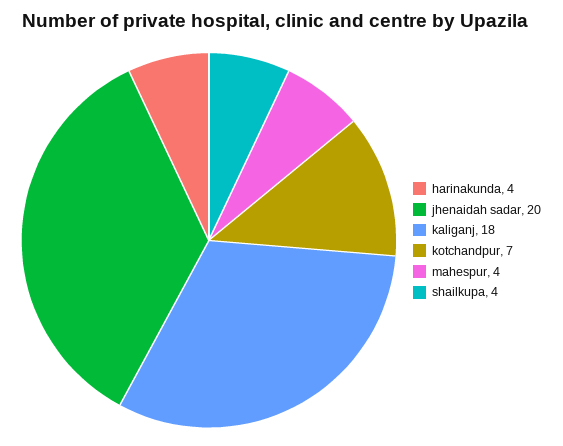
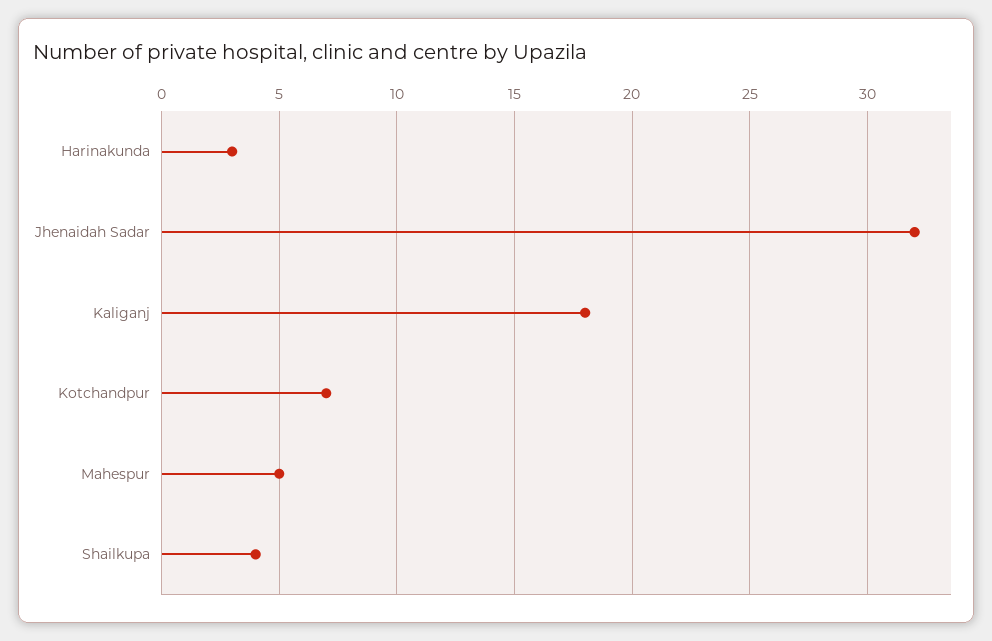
  {
-   "harinakunda": 4,
+   "harinakunda": 3,
-   "jhenaidah sadar": 20,
+   "jhenaidah sadar": 32,
    "kaliganj": 18,
    "kotchandpur": 7,
-   "mahespur": 4,
+   "mahespur": 5,
    "shailkupa": 4
  }

